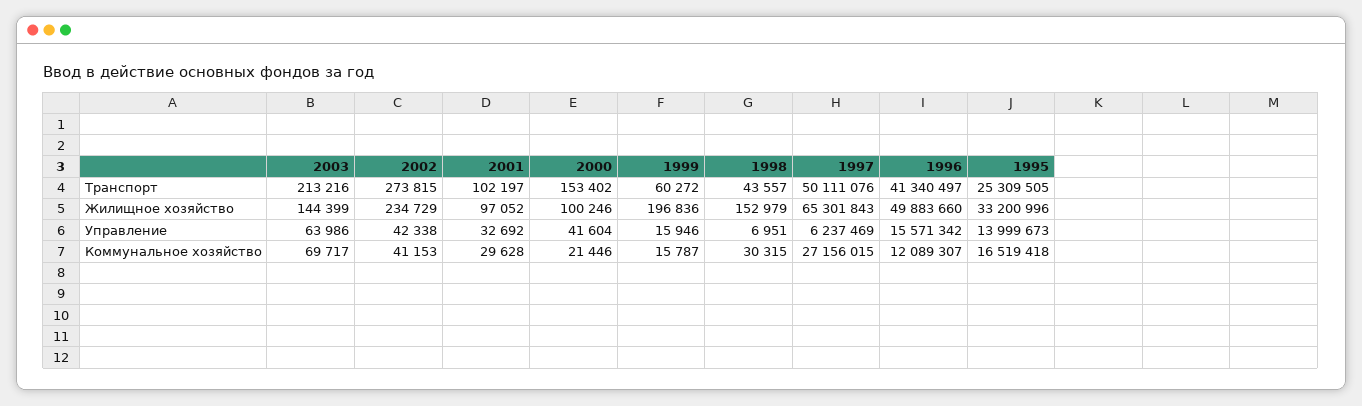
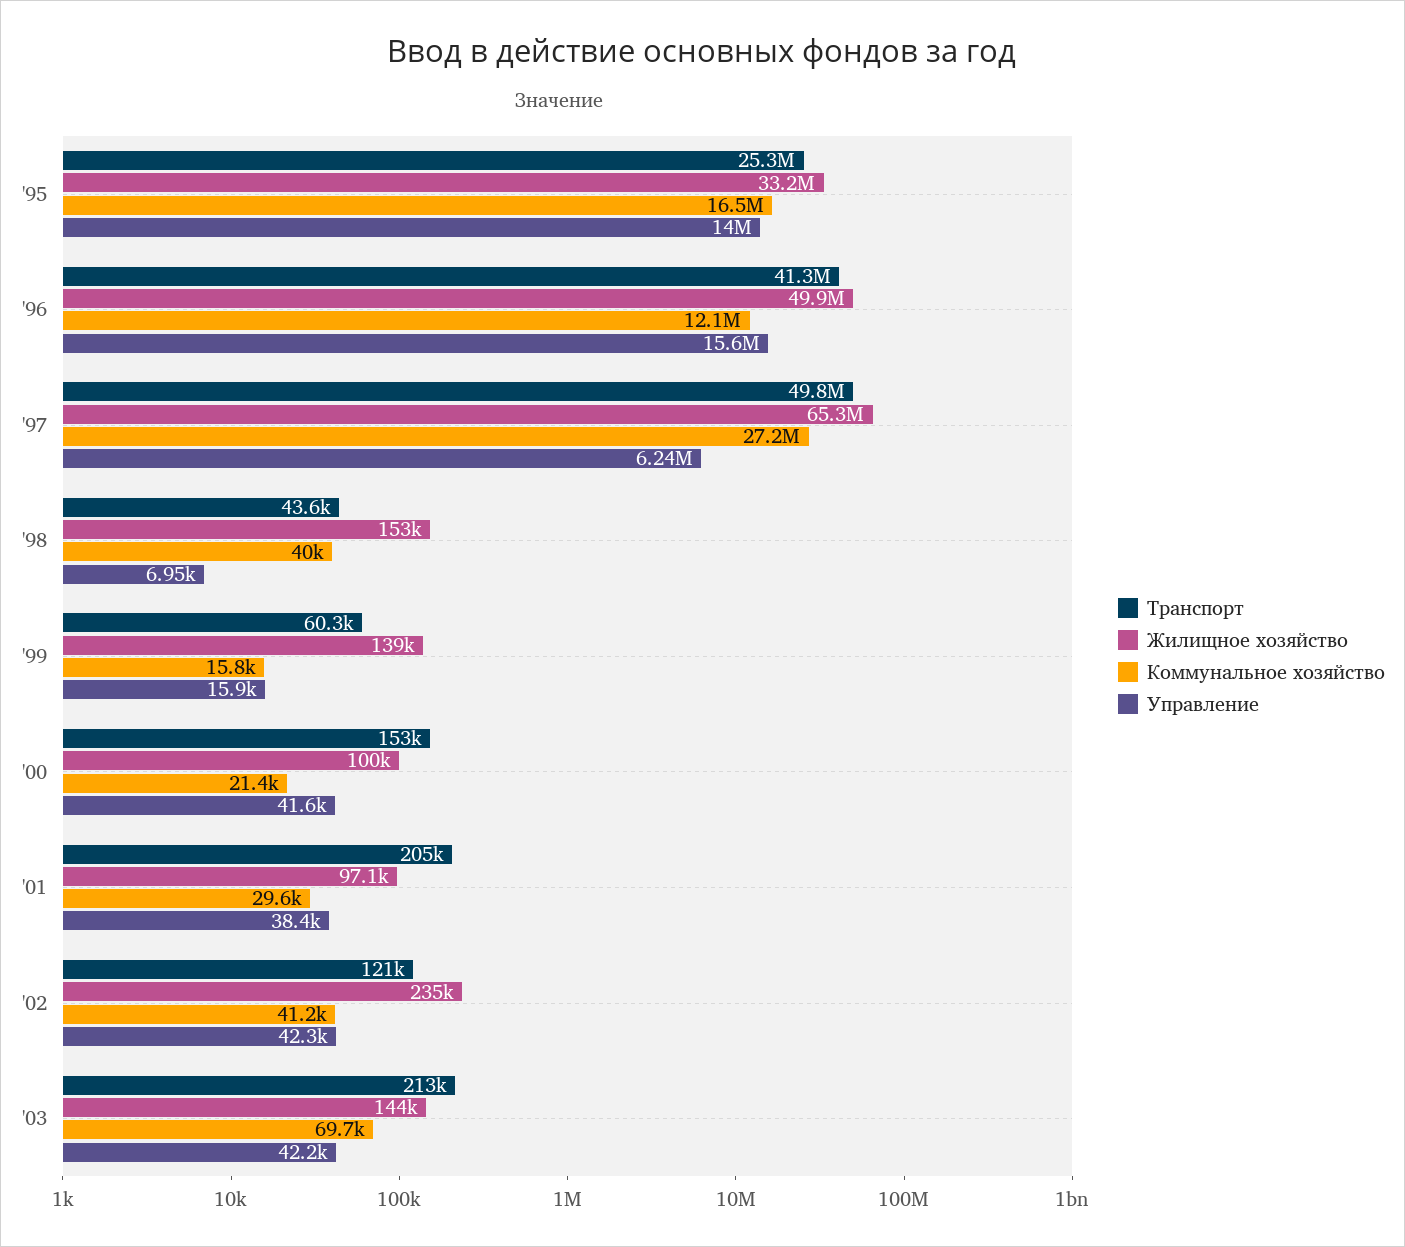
  {
    "Транспорт": {
      "2003": 213216,
-     "2002": 273815,
+     "2002": 121000,
-     "2001": 102197,
+     "2001": 205000,
      "2000": 153402,
      "1999": 60272,
      "1998": 43557,
-     "1997": 50111076,
+     "1997": 49800000,
      "1996": 41340497,
      "1995": 25309505
    },
    "Жилищное хозяйство": {
      "2003": 144399,
      "2002": 234729,
      "2001": 97052,
      "2000": 100246,
-     "1999": 196836,
+     "1999": 139000,
      "1998": 152979,
      "1997": 65301843,
      "1996": 49883660,
      "1995": 33200996
    },
    "Управление": {
-     "2003": 63986,
+     "2003": 42200,
      "2002": 42338,
-     "2001": 32692,
+     "2001": 38400,
      "2000": 41604,
      "1999": 15946,
      "1998": 6951,
      "1997": 6237469,
      "1996": 15571342,
      "1995": 13999673
    },
    "Коммунальное хозяйство": {
      "2003": 69717,
      "2002": 41153,
      "2001": 29628,
      "2000": 21446,
      "1999": 15787,
-     "1998": 30315,
+     "1998": 40000,
      "1997": 27156015,
      "1996": 12089307,
      "1995": 16519418
    }
  }

